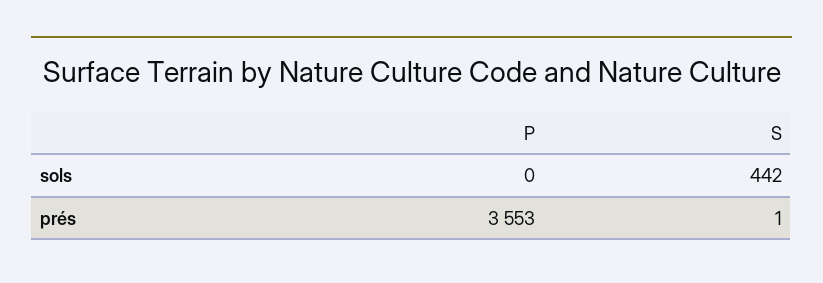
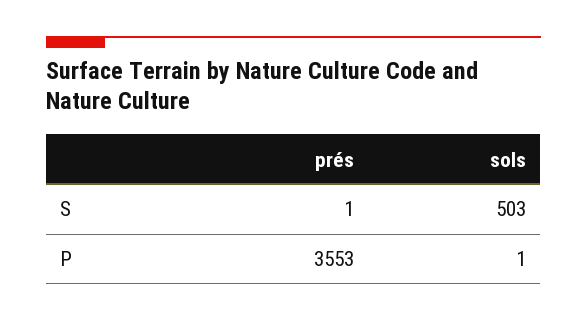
  {
    "P": {
-     "sols": 0,
+     "sols": 1,
      "prés": 3553
    },
    "S": {
-     "sols": 442,
+     "sols": 503,
      "prés": 1
    }
  }

